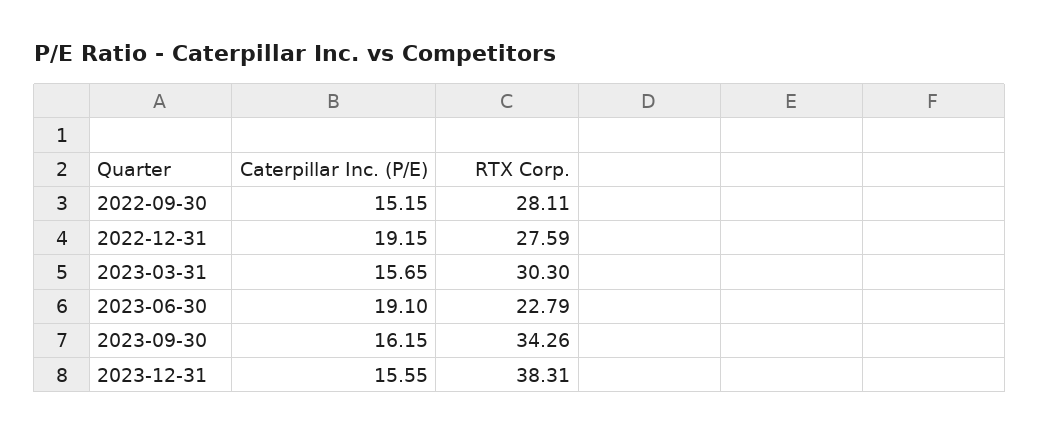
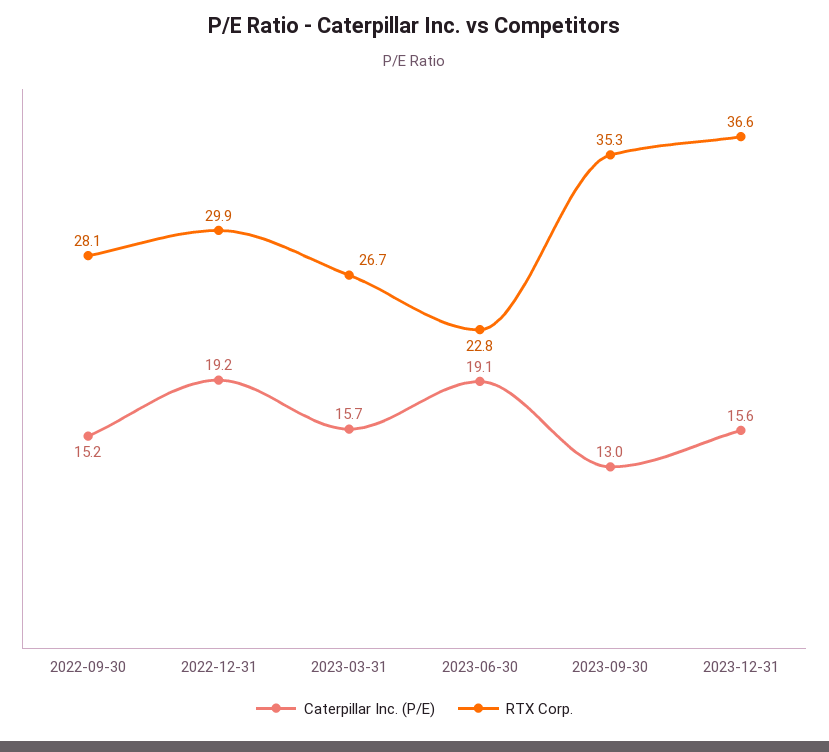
  {
    "Caterpillar Inc. (P/E)": {
      "2022-09-30": 15.15,
      "2022-12-31": 19.15,
      "2023-03-31": 15.65,
      "2023-06-30": 19.1,
-     "2023-09-30": 16.15,
+     "2023-09-30": 13,
      "2023-12-31": 15.55
    },
    "RTX Corp.": {
      "2022-09-30": 28.11,
-     "2022-12-31": 27.59,
+     "2022-12-31": 29.9,
-     "2023-03-31": 30.3,
+     "2023-03-31": 26.7,
      "2023-06-30": 22.79,
-     "2023-09-30": 34.26,
+     "2023-09-30": 35.3,
-     "2023-12-31": 38.31
+     "2023-12-31": 36.6
    }
  }

